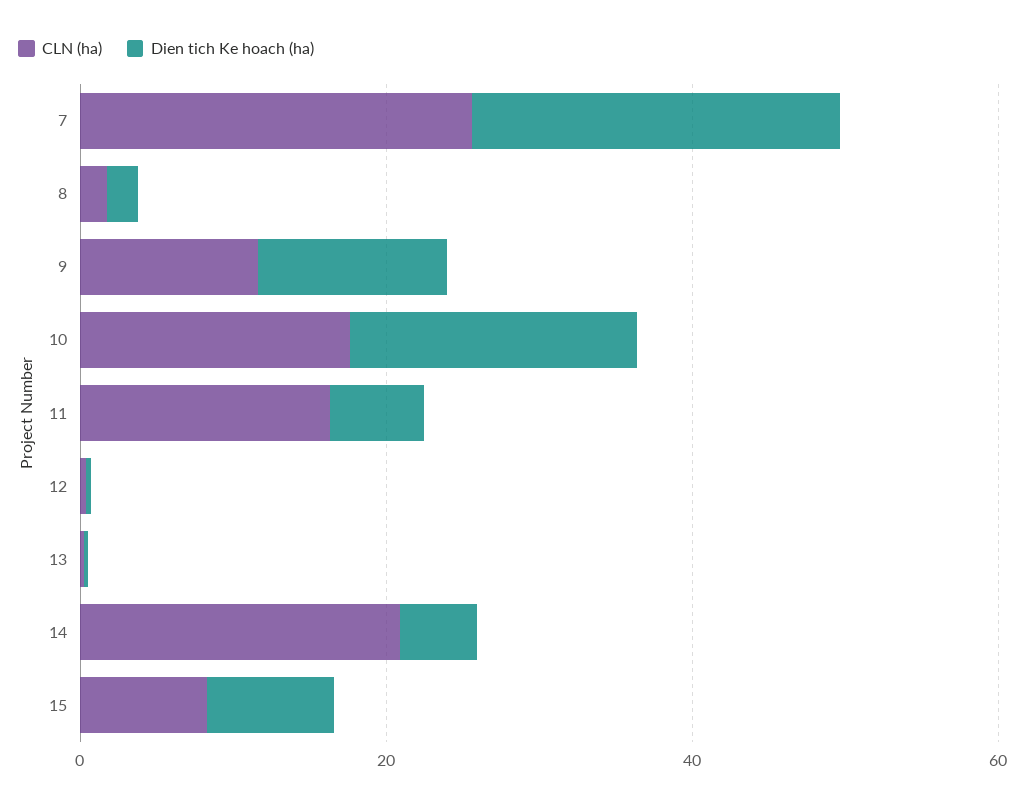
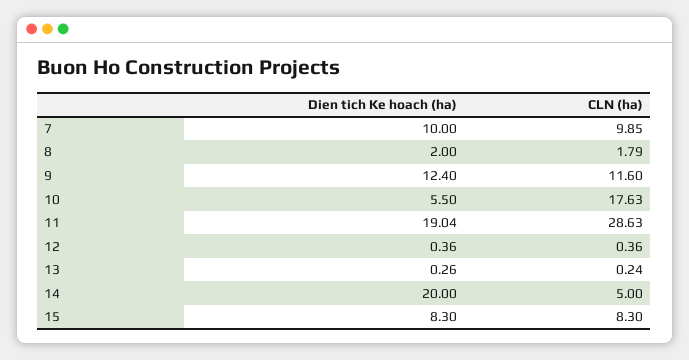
  {
    "CLN (ha)": {
-     "7": 25,
+     "7": 9.85,
      "8": 1.79,
      "9": 11.6,
      "10": 17.63,
-     "11": 15,
+     "11": 28.63,
      "12": 0.36,
      "13": 0.24,
-     "14": 20,
+     "14": 5,
      "15": 8.3
    },
    "Dien tich Ke hoach (ha)": {
-     "7": 25,
+     "7": 10,
      "8": 2,
      "9": 12.4,
-     "10": 20,
+     "10": 5.5,
-     "11": 5,
+     "11": 19.04,
      "12": 0.36,
      "13": 0.26,
-     "14": 5,
+     "14": 20,
      "15": 8.3
    }
  }

